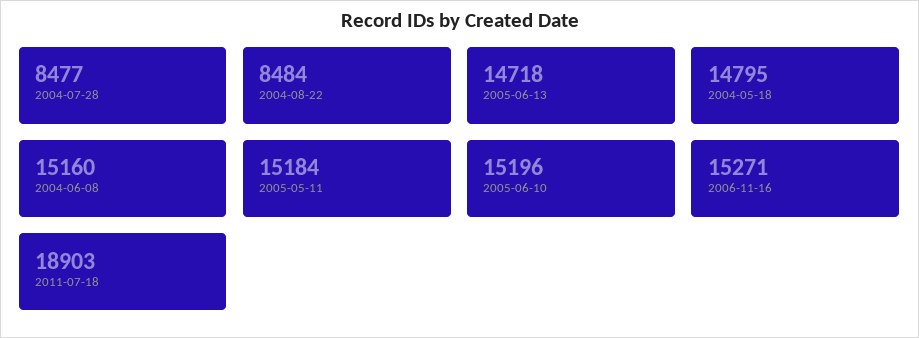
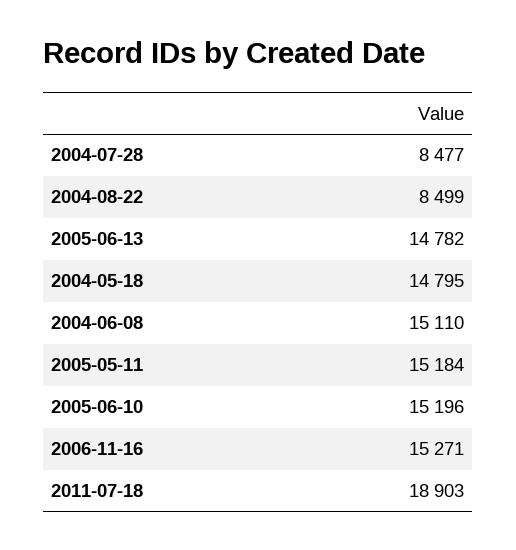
  {
    "2004-07-28": 8477,
-   "2004-08-22": 8484,
+   "2004-08-22": 8499,
-   "2005-06-13": 14718,
+   "2005-06-13": 14782,
    "2004-05-18": 14795,
-   "2004-06-08": 15160,
+   "2004-06-08": 15110,
    "2005-05-11": 15184,
    "2005-06-10": 15196,
    "2006-11-16": 15271,
    "2011-07-18": 18903
  }

